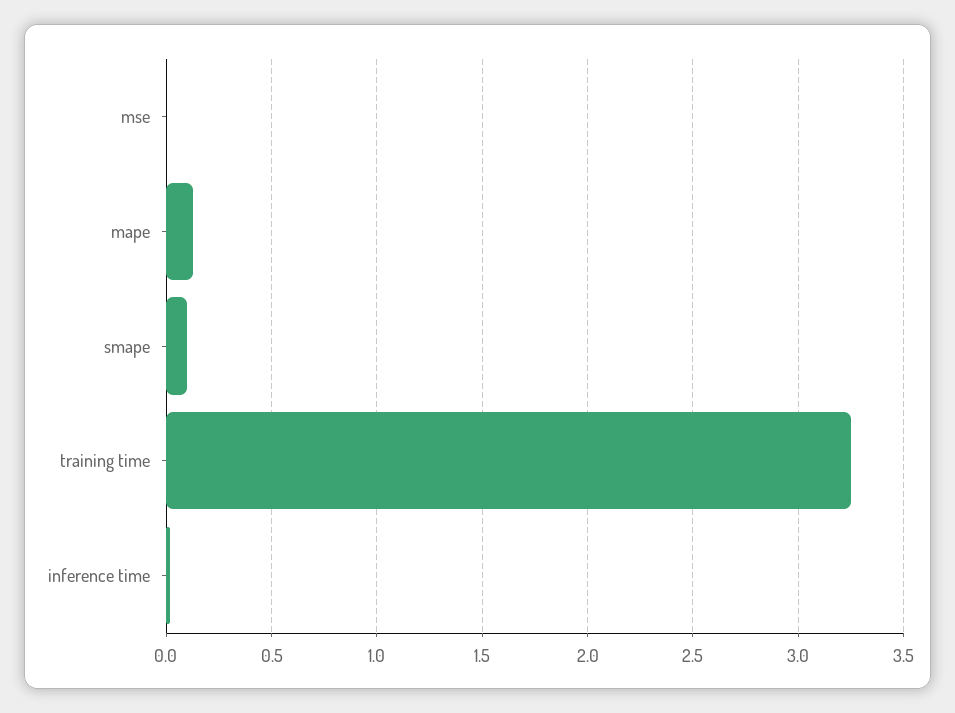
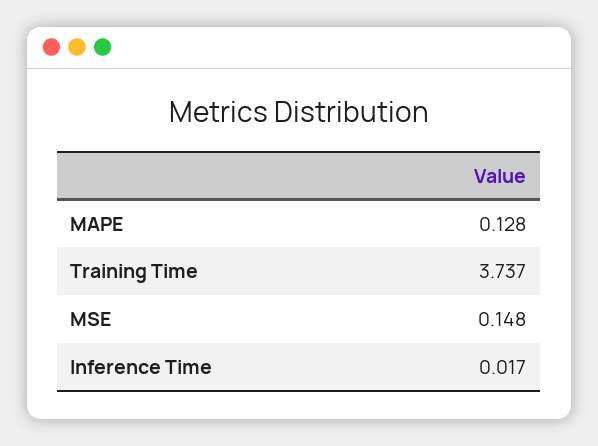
  {
-   "mse": 0,
+   "mse": 0.148,
    "mape": 0.128,
-   "smape": 0.1,
-   "training time": 3.25,
+   "training time": 3.737,
    "inference time": 0.017
  }

